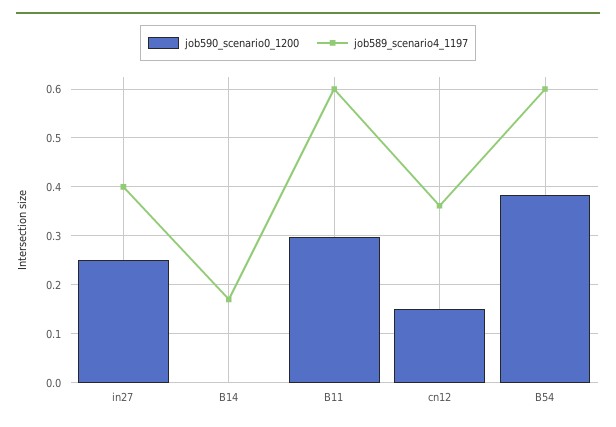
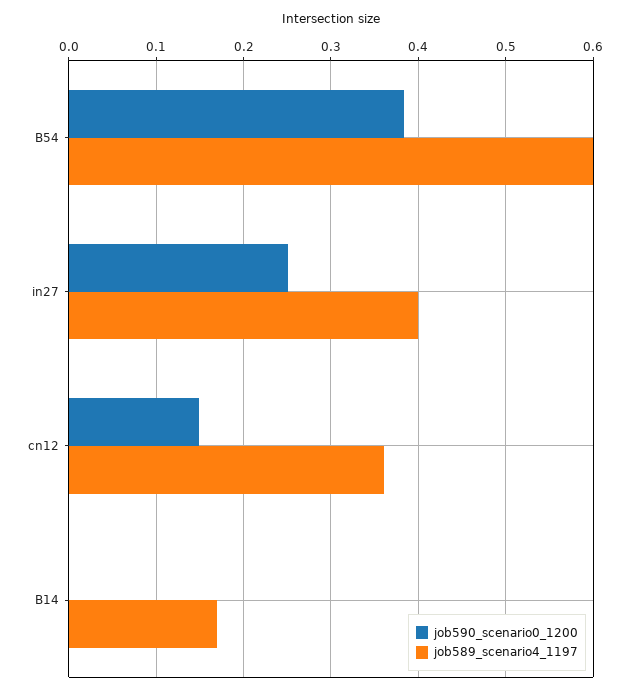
  {
    "job590_scenario0_1200": {
      "in27": 0.25,
      "B14": 0,
-     "B11": 0.3,
      "cn12": 0.15,
      "B54": 0.38
    },
    "job589_scenario4_1197": {
      "in27": 0.4,
      "B14": 0.17,
-     "B11": 0.6,
      "cn12": 0.36,
      "B54": 0.6
    }
  }

